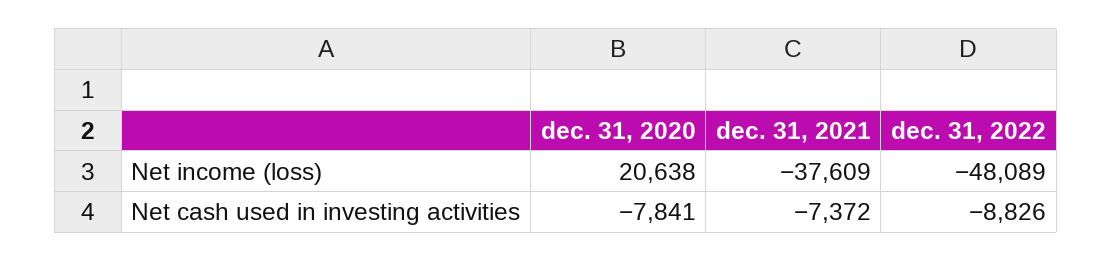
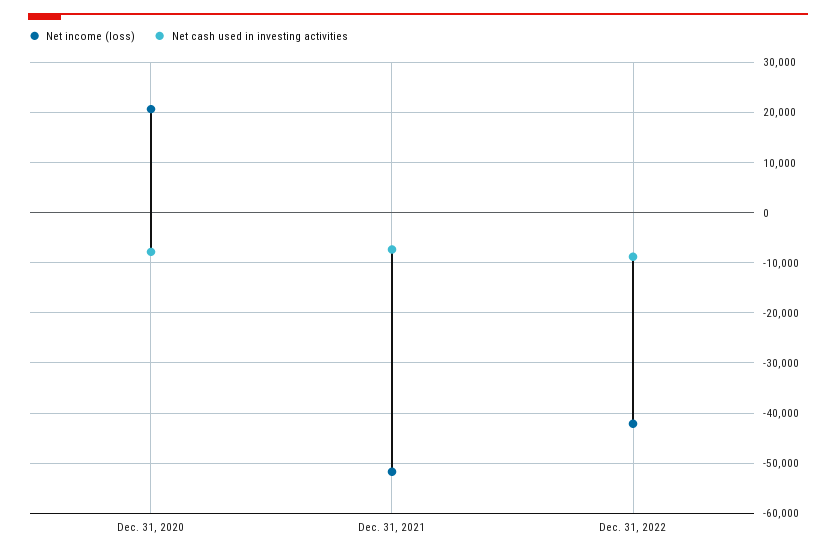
  {
    "Net income (loss)": {
      "dec. 31, 2020": 20638,
-     "dec. 31, 2021": -37609,
+     "dec. 31, 2021": -52000,
-     "dec. 31, 2022": -48089
+     "dec. 31, 2022": -42000
    },
    "Net cash used in investing activities": {
      "dec. 31, 2020": -7841,
      "dec. 31, 2021": -7372,
      "dec. 31, 2022": -8826
    }
  }

